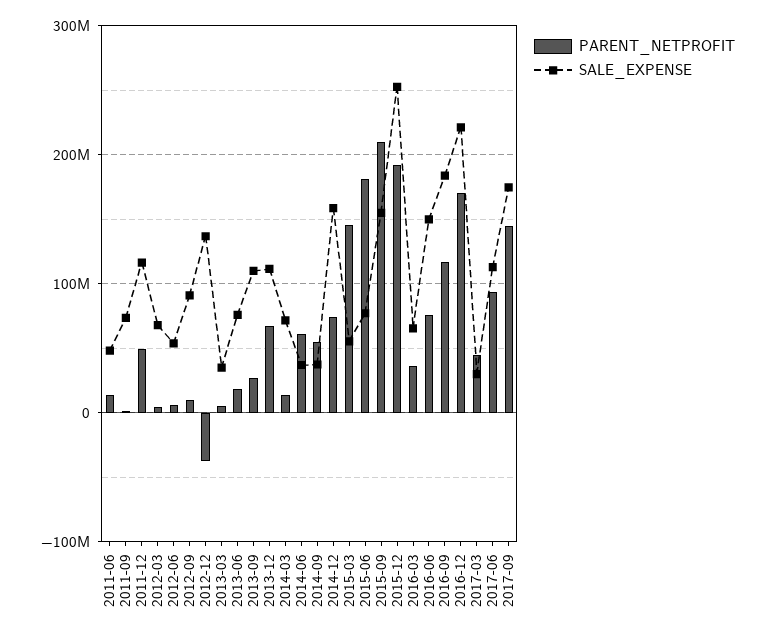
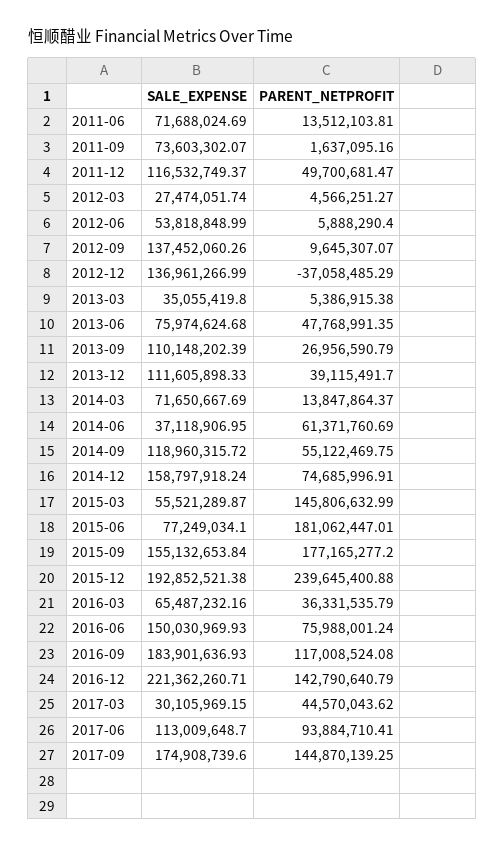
  {
    "PARENT_NETPROFIT": {
      "2011-06": 13512103.81,
      "2011-09": 1637095.16,
      "2011-12": 49700681.47,
      "2012-03": 4566251.27,
      "2012-06": 5888290.4,
      "2012-09": 9645307.07,
      "2012-12": -37058485.29,
      "2013-03": 5386915.38,
-     "2013-06": 20000000,
+     "2013-06": 47768991.35,
      "2013-09": 26956590.79,
-     "2013-12": 70000000,
+     "2013-12": 39115491.7,
      "2014-03": 13847864.37,
      "2014-06": 61371760.69,
      "2014-09": 55122469.75,
      "2014-12": 74685996.91,
      "2015-03": 145806632.99,
      "2015-06": 181062447.01,
-     "2015-09": 210000000,
+     "2015-09": 177165277.2,
-     "2015-12": 190000000,
+     "2015-12": 239645400.88,
      "2016-03": 36331535.79,
      "2016-06": 75988001.24,
      "2016-09": 117008524.08,
-     "2016-12": 170000000,
+     "2016-12": 142790640.79,
      "2017-03": 44570043.62,
      "2017-06": 93884710.41,
      "2017-09": 144870139.25
    },
    "SALE_EXPENSE": {
-     "2011-06": 50000000,
+     "2011-06": 71688024.69,
      "2011-09": 73603302.07,
      "2011-12": 116532749.37,
-     "2012-03": 70000000,
+     "2012-03": 27474051.74,
      "2012-06": 53818848.99,
-     "2012-09": 90000000,
+     "2012-09": 137452060.26,
      "2012-12": 136961266.99,
      "2013-03": 35055419.8,
      "2013-06": 75974624.68,
      "2013-09": 110148202.39,
      "2013-12": 111605898.33,
      "2014-03": 71650667.69,
      "2014-06": 37118906.95,
-     "2014-09": 40000000,
+     "2014-09": 118960315.72,
      "2014-12": 158797918.24,
      "2015-03": 55521289.87,
      "2015-06": 77249034.1,
      "2015-09": 155132653.84,
-     "2015-12": 250000000,
+     "2015-12": 192852521.38,
      "2016-03": 65487232.16,
      "2016-06": 150030969.93,
      "2016-09": 183901636.93,
      "2016-12": 221362260.71,
      "2017-03": 30105969.15,
      "2017-06": 113009648.7,
      "2017-09": 174908739.6
    }
  }

